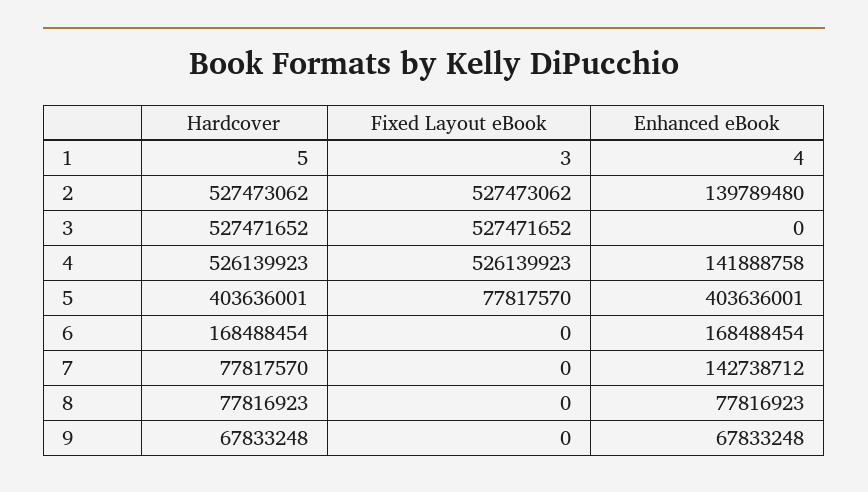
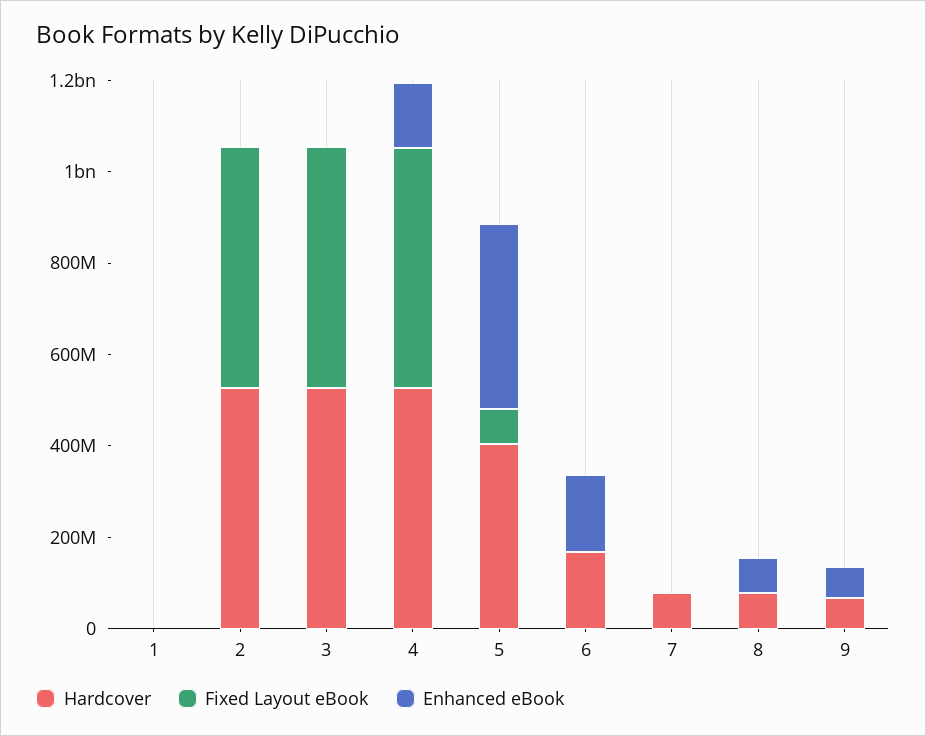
  {
    "Hardcover": {
      "1": 5,
      "2": 527473062,
      "3": 527471652,
      "4": 526139923,
      "5": 403636001,
      "6": 168488454,
      "7": 77817570,
      "8": 77816923,
      "9": 67833248
    },
    "Fixed Layout eBook": {
      "1": 3,
      "2": 527473062,
      "3": 527471652,
      "4": 526139923,
      "5": 77817570,
      "6": 0,
      "7": 0,
      "8": 0,
      "9": 0
    },
    "Enhanced eBook": {
      "1": 4,
-     "2": 139789480,
+     "2": 0,
      "3": 0,
      "4": 141888758,
      "5": 403636001,
      "6": 168488454,
-     "7": 142738712,
+     "7": 0,
      "8": 77816923,
      "9": 67833248
    }
  }

